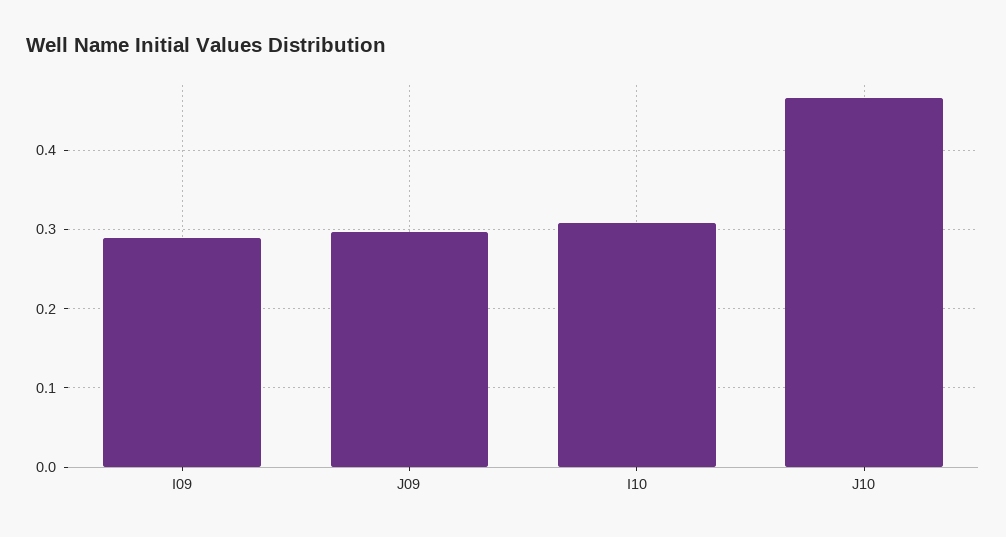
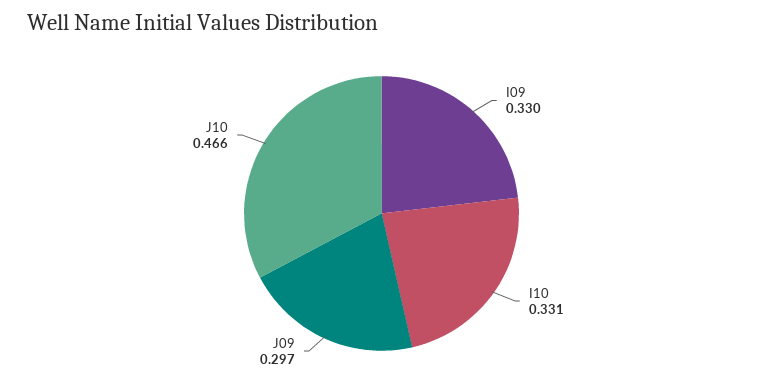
  {
-   "I09": 0.29,
+   "I09": 0.33,
    "J09": 0.297,
-   "I10": 0.31,
+   "I10": 0.331,
    "J10": 0.466
  }

